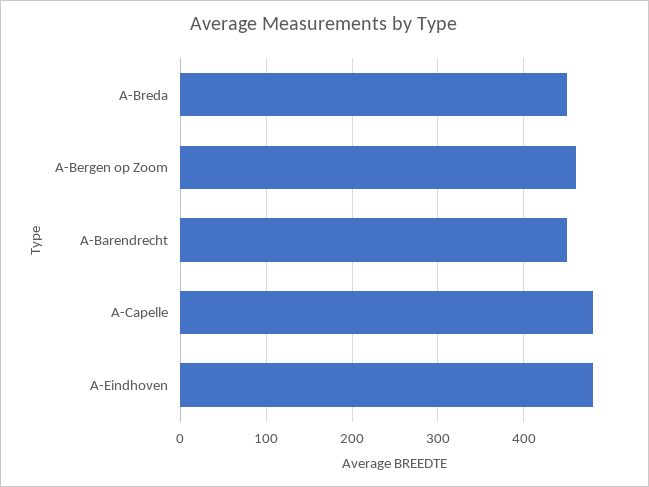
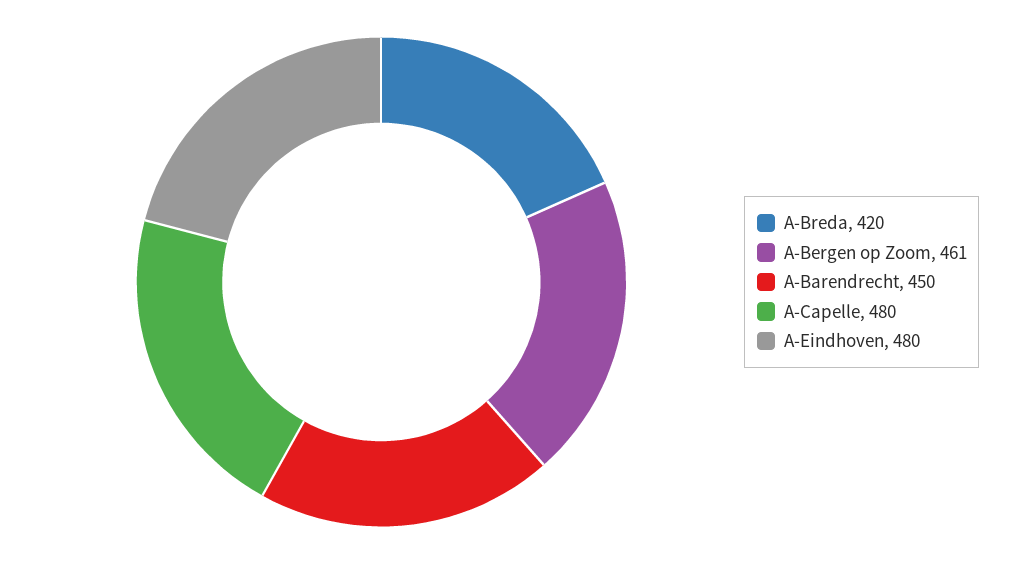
  {
-   "A-Breda": 450,
+   "A-Breda": 420,
    "A-Bergen op Zoom": 461,
    "A-Barendrecht": 450,
    "A-Capelle": 480,
    "A-Eindhoven": 480
  }

